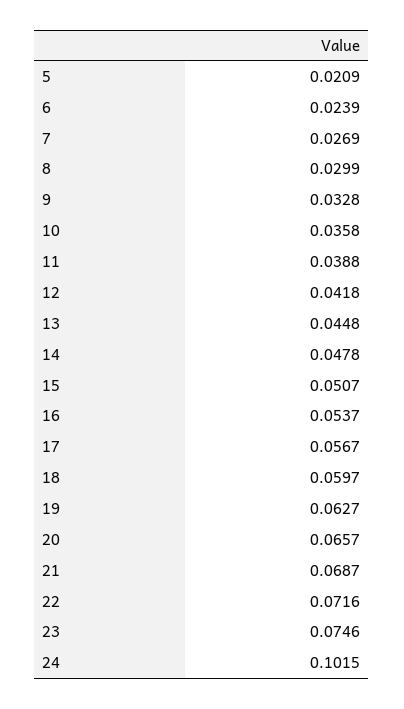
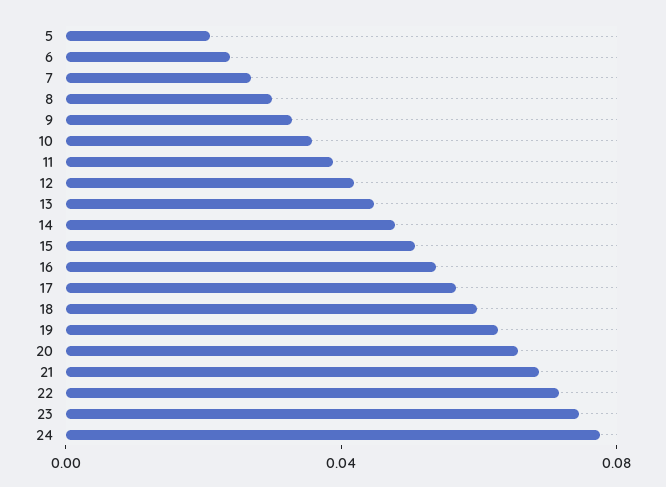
  {
    "5": 0.0209,
    "6": 0.0239,
    "7": 0.0269,
    "8": 0.0299,
    "9": 0.0328,
    "10": 0.0358,
    "11": 0.0388,
    "12": 0.0418,
    "13": 0.0448,
    "14": 0.0478,
    "15": 0.0507,
    "16": 0.0537,
    "17": 0.0567,
    "18": 0.0597,
    "19": 0.0627,
    "20": 0.0657,
    "21": 0.0687,
    "22": 0.0716,
    "23": 0.0746,
-   "24": 0.1015
+   "24": 0.08
  }

